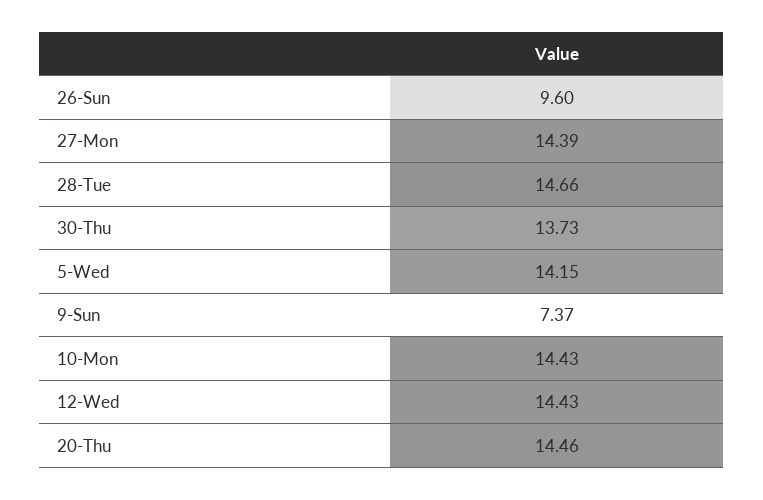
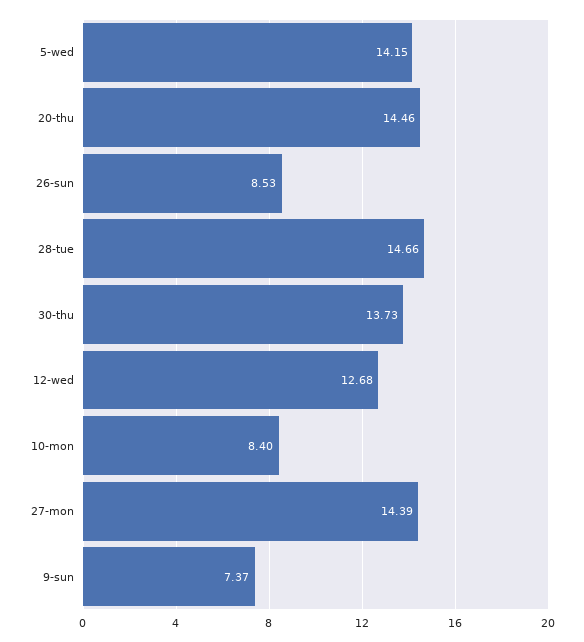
  {
-   "26-Sun": 9.6,
+   "26-Sun": 8.53,
    "27-Mon": 14.39,
    "28-Tue": 14.66,
    "30-Thu": 13.73,
    "5-Wed": 14.15,
    "9-Sun": 7.37,
-   "10-Mon": 14.43,
+   "10-Mon": 8.4,
-   "12-Wed": 14.43,
+   "12-Wed": 12.68,
    "20-Thu": 14.46
  }

